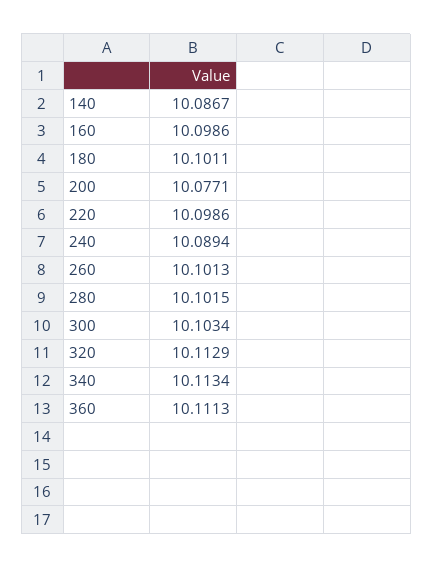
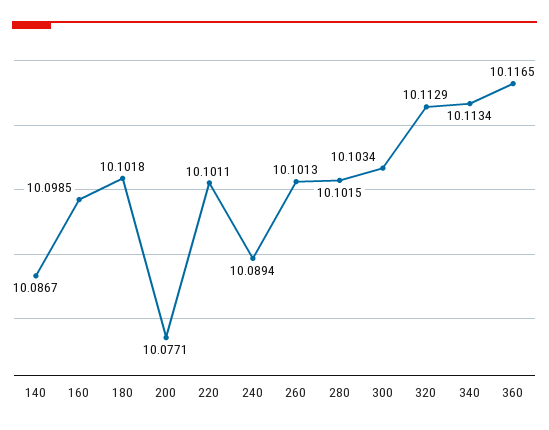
  {
    "140": 10.0867,
-   "160": 10.0986,
+   "160": 10.0985,
-   "180": 10.1011,
+   "180": 10.1018,
    "200": 10.0771,
-   "220": 10.0986,
+   "220": 10.1011,
    "240": 10.0894,
    "260": 10.1013,
    "280": 10.1015,
    "300": 10.1034,
    "320": 10.1129,
    "340": 10.1134,
-   "360": 10.1113
+   "360": 10.1165
  }

